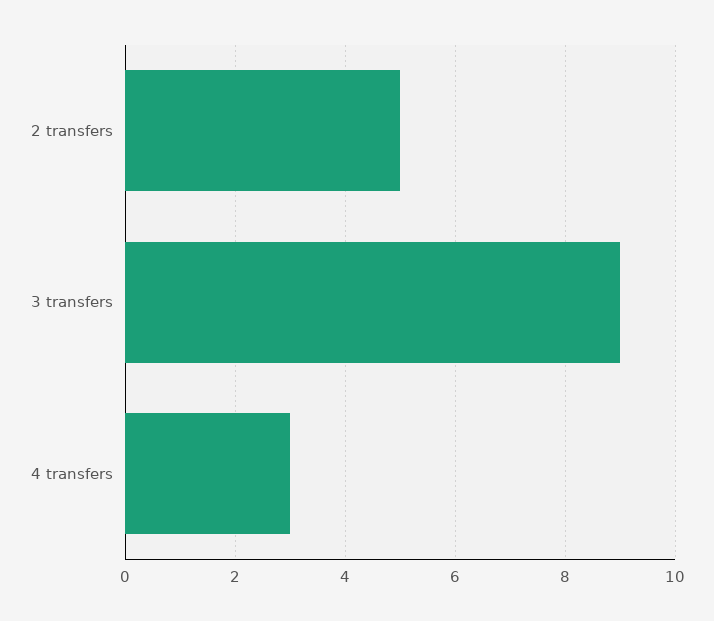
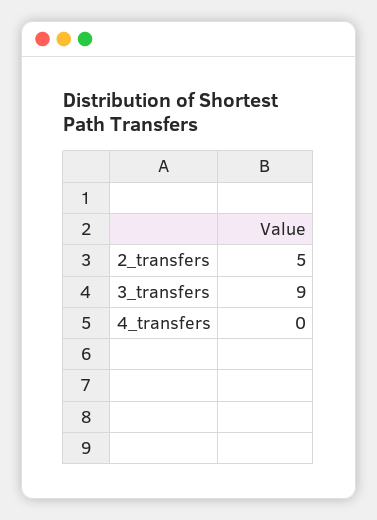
  {
    "2 transfers": 5,
    "3 transfers": 9,
-   "4 transfers": 3
+   "4 transfers": 0
  }

